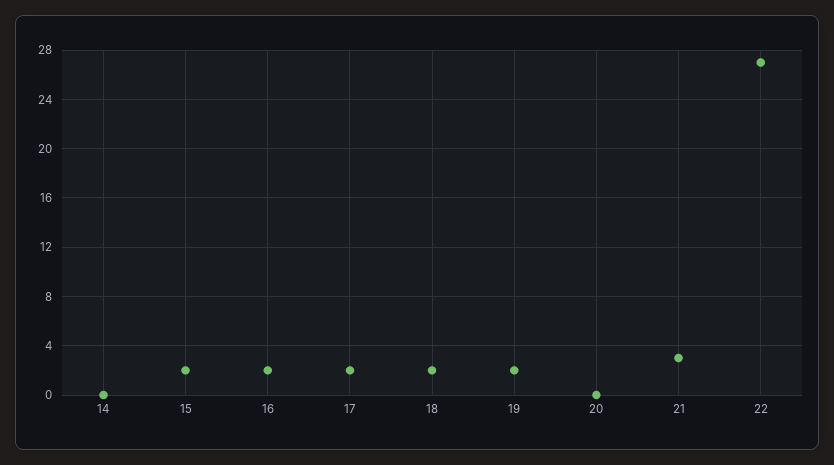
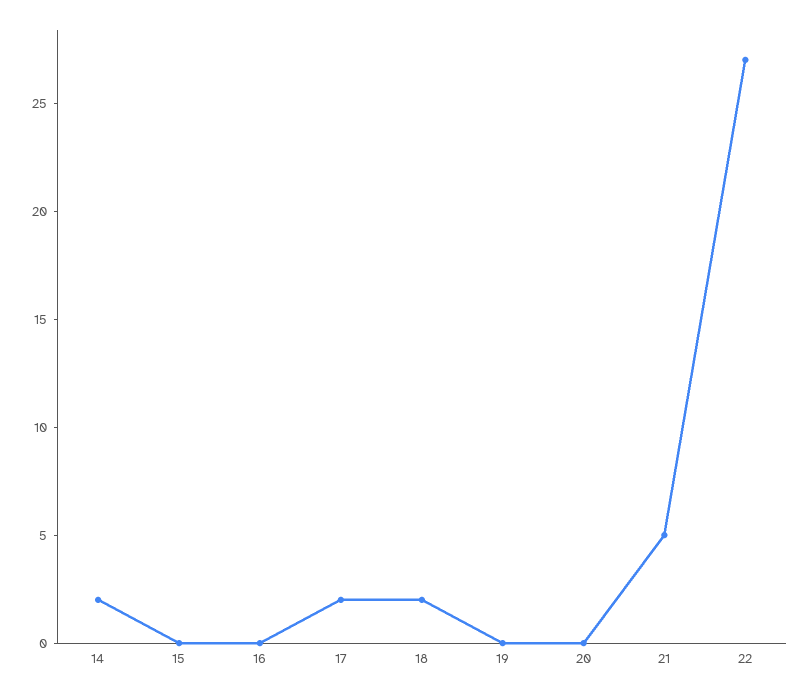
  {
-   "14": 0,
+   "14": 2,
-   "15": 2,
+   "15": 0,
-   "16": 2,
+   "16": 0,
    "17": 2,
    "18": 2,
-   "19": 2,
+   "19": 0,
    "20": 0,
-   "21": 3,
+   "21": 5,
    "22": 27
  }

